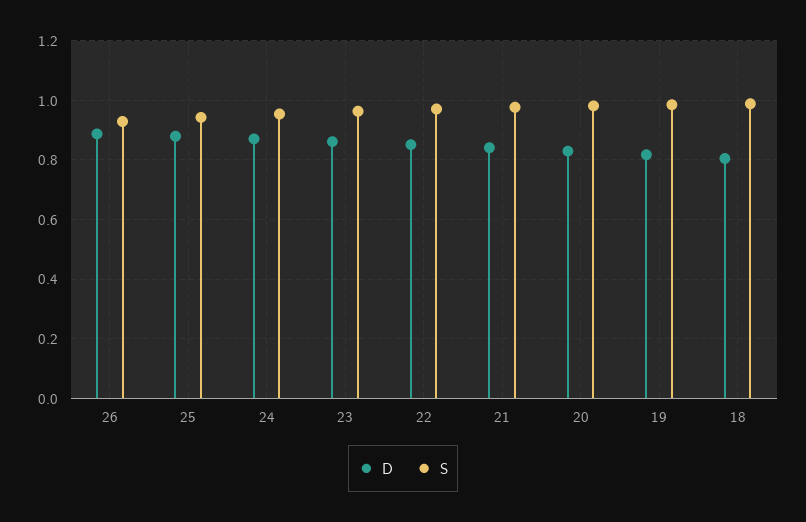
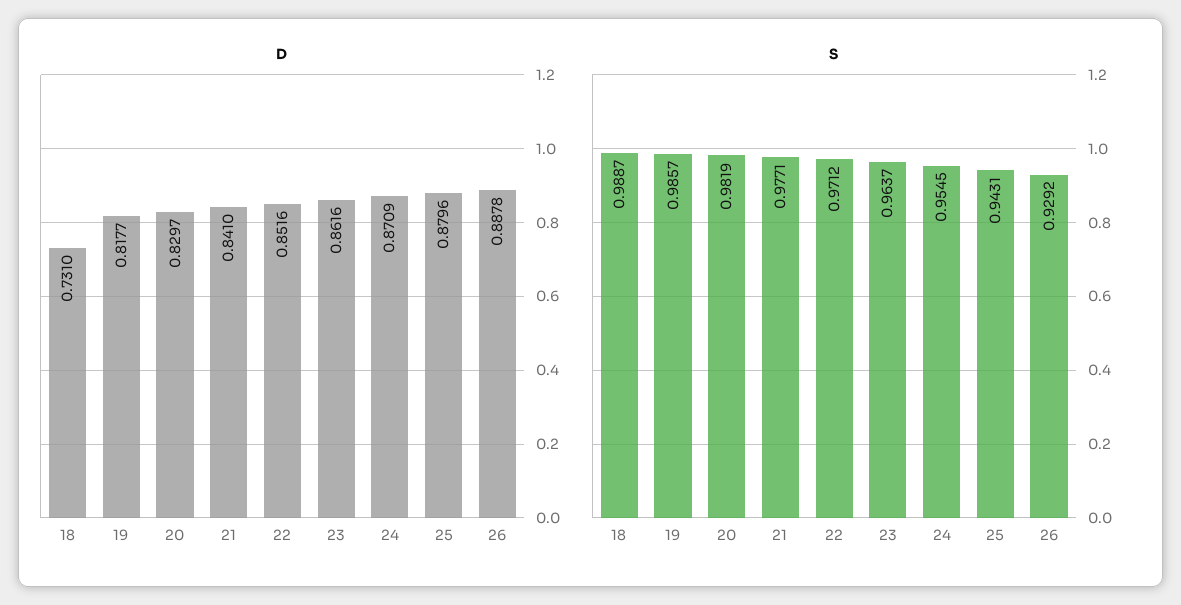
  {
    "D": {
      "26": 0.8878,
      "25": 0.8796,
      "24": 0.8709,
      "23": 0.8616,
      "22": 0.8516,
      "21": 0.841,
      "20": 0.8297,
      "19": 0.8177,
-     "18": 0.8
+     "18": 0.731
    },
    "S": {
      "26": 0.9292,
      "25": 0.9431,
      "24": 0.9545,
      "23": 0.9637,
      "22": 0.9712,
      "21": 0.9771,
      "20": 0.9819,
      "19": 0.9857,
      "18": 0.9887
    }
  }

